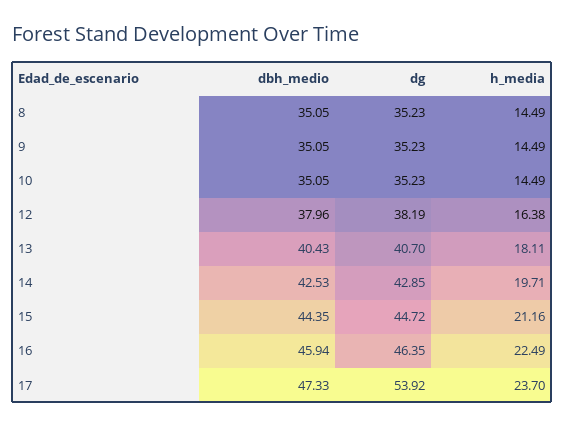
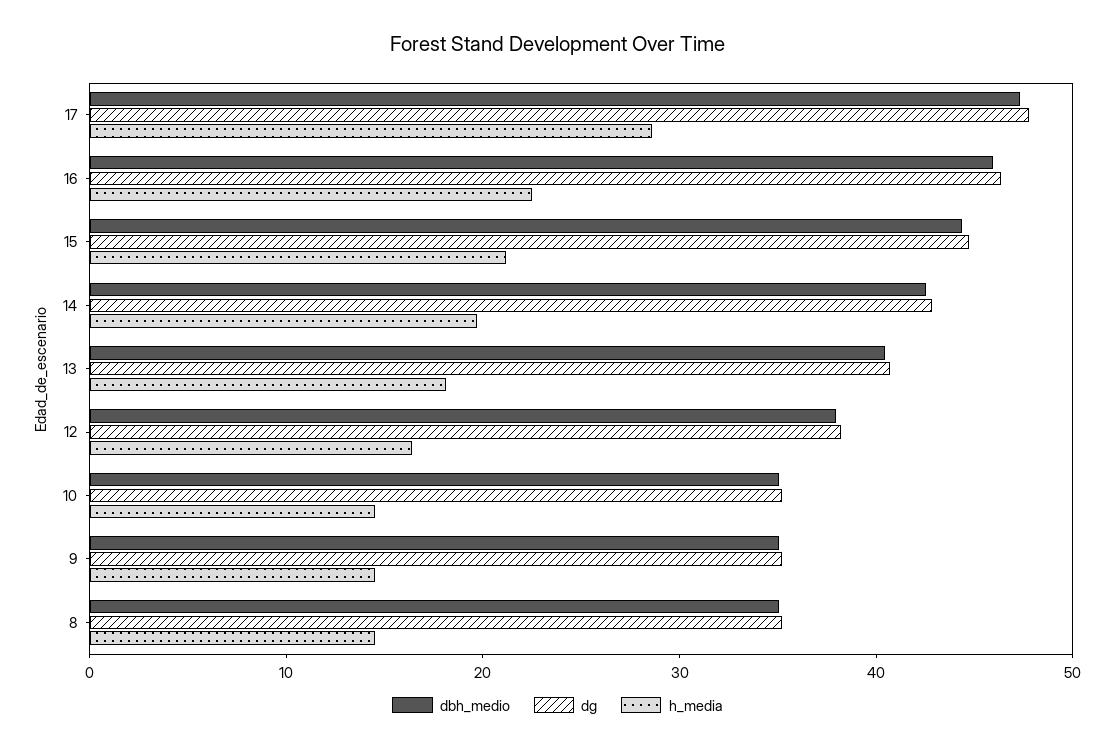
  {
    "dbh_medio": {
      "8": 35.05,
      "9": 35.05,
      "10": 35.05,
      "12": 37.96,
      "13": 40.43,
      "14": 42.53,
      "15": 44.35,
      "16": 45.94,
      "17": 47.33
    },
    "dg": {
      "8": 35.23,
      "9": 35.23,
      "10": 35.23,
      "12": 38.19,
      "13": 40.7,
      "14": 42.85,
      "15": 44.72,
      "16": 46.35,
-     "17": 53.92
+     "17": 48
    },
    "h_media": {
      "8": 14.49,
      "9": 14.49,
      "10": 14.49,
      "12": 16.38,
      "13": 18.11,
      "14": 19.71,
      "15": 21.16,
      "16": 22.49,
-     "17": 23.7
+     "17": 28
    }
  }

